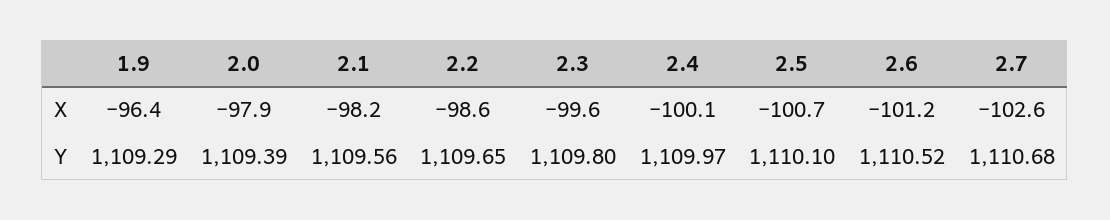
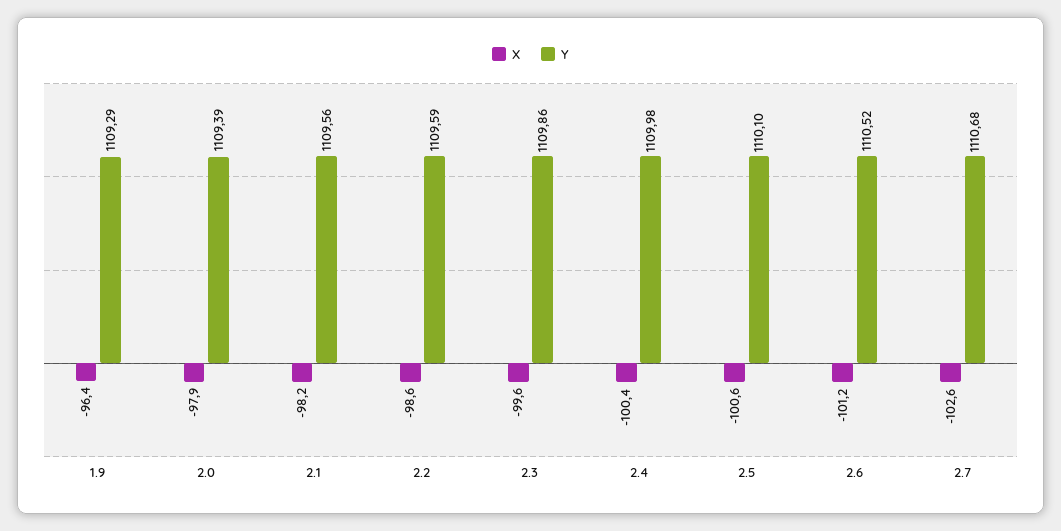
  {
    "X": {
      "1.9": -96.4,
      "2.0": -97.9,
      "2.1": -98.2,
      "2.2": -98.6,
      "2.3": -99.6,
-     "2.4": -100.1,
+     "2.4": -100.4,
-     "2.5": -100.7,
+     "2.5": -100.6,
      "2.6": -101.2,
      "2.7": -102.6
    },
    "Y": {
      "1.9": 1109.29,
      "2.0": 1109.39,
      "2.1": 1109.56,
-     "2.2": 1109.65,
+     "2.2": 1109.59,
-     "2.3": 1109.8,
+     "2.3": 1109.86,
-     "2.4": 1109.97,
+     "2.4": 1109.98,
      "2.5": 1110.1,
      "2.6": 1110.52,
      "2.7": 1110.68
    }
  }

